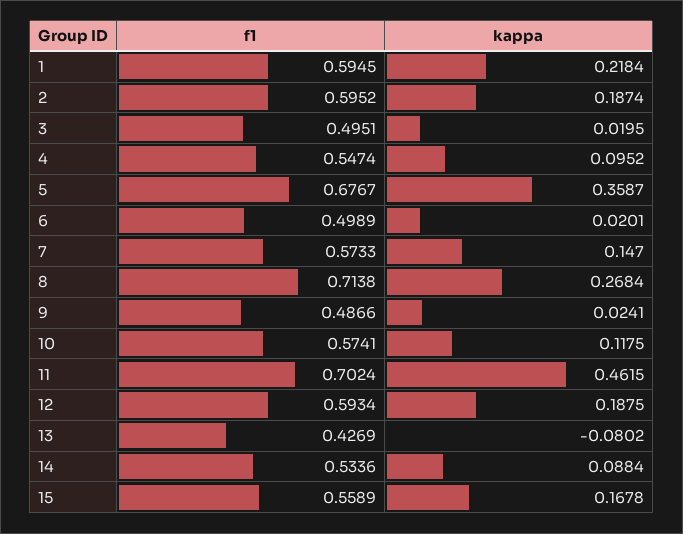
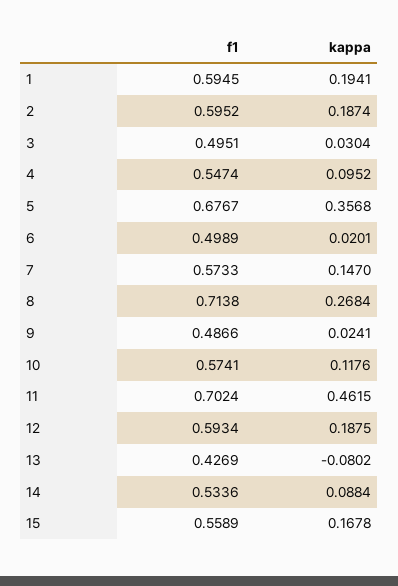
  {
    "f1": {
      "1": 0.5945,
      "2": 0.5952,
      "3": 0.4951,
      "4": 0.5474,
      "5": 0.6767,
      "6": 0.4989,
      "7": 0.5733,
      "8": 0.7138,
      "9": 0.4866,
      "10": 0.5741,
      "11": 0.7024,
      "12": 0.5934,
      "13": 0.4269,
      "14": 0.5336,
      "15": 0.5589
    },
    "kappa": {
-     "1": 0.2184,
+     "1": 0.1941,
      "2": 0.1874,
-     "3": 0.0195,
+     "3": 0.0304,
      "4": 0.0952,
-     "5": 0.3587,
+     "5": 0.3568,
      "6": 0.0201,
      "7": 0.147,
      "8": 0.2684,
      "9": 0.0241,
-     "10": 0.1175,
+     "10": 0.1176,
      "11": 0.4615,
      "12": 0.1875,
      "13": -0.0802,
      "14": 0.0884,
      "15": 0.1678
    }
  }

